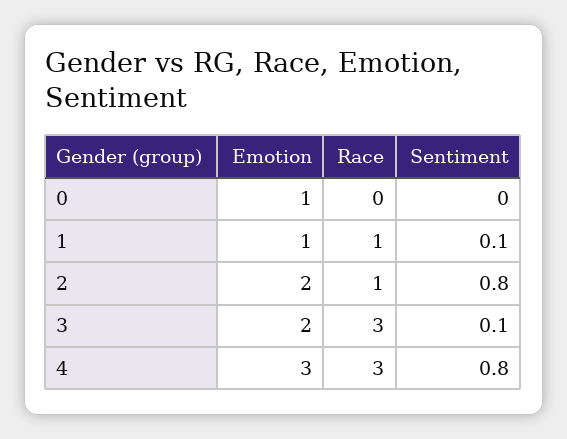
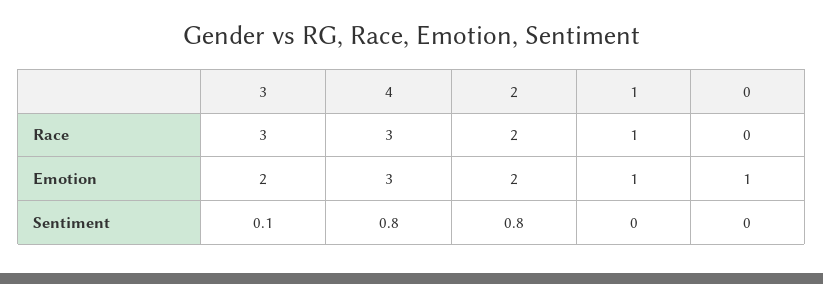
  {
    "Emotion": {
      "0": 1,
      "1": 1,
      "2": 2,
      "3": 2,
      "4": 3
    },
    "Race": {
      "0": 0,
      "1": 1,
-     "2": 1,
+     "2": 2,
      "3": 3,
      "4": 3
    },
    "Sentiment": {
      "0": 0,
-     "1": 0.1,
+     "1": 0,
      "2": 0.8,
      "3": 0.1,
      "4": 0.8
    }
  }

